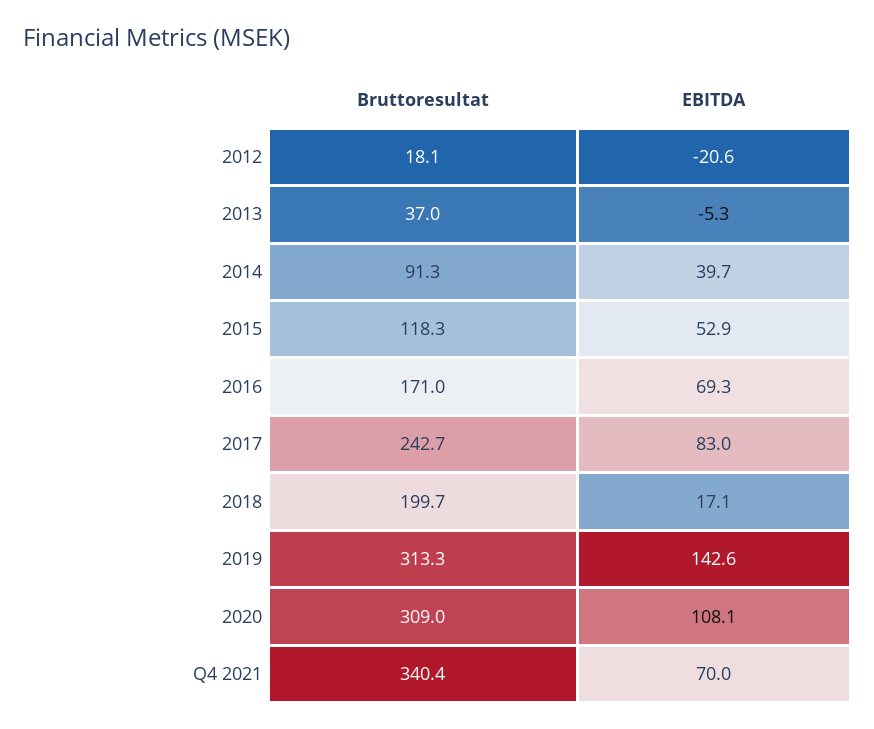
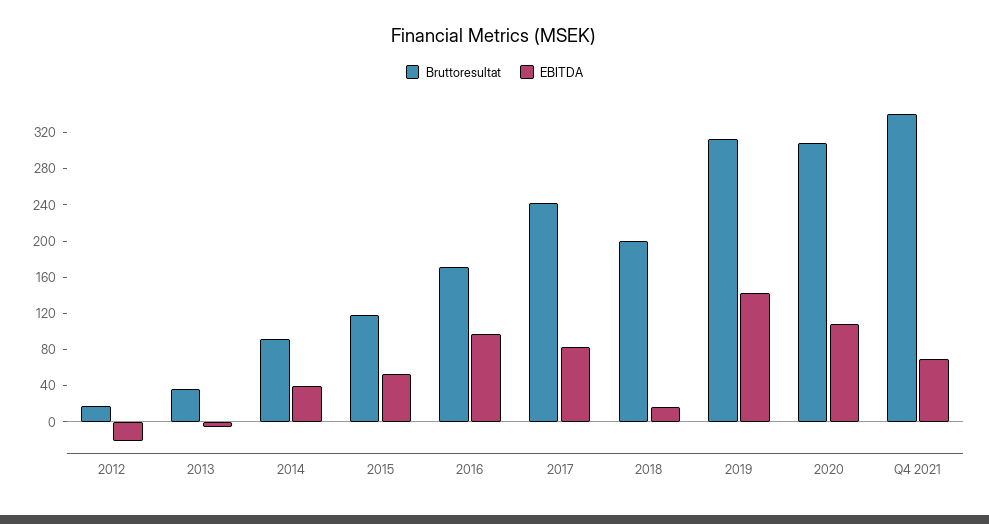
  {
    "Bruttoresultat": {
      "2012": 18.1,
      "2013": 37,
      "2014": 91.3,
      "2015": 118.3,
      "2016": 171,
      "2017": 242.7,
      "2018": 199.7,
      "2019": 313.3,
      "2020": 309,
      "Q4 2021": 340.4
    },
    "EBITDA": {
      "2012": -20.6,
      "2013": -5.3,
      "2014": 39.7,
      "2015": 52.9,
-     "2016": 69.3,
+     "2016": 100,
      "2017": 83,
      "2018": 17.1,
      "2019": 142.6,
      "2020": 108.1,
      "Q4 2021": 70
    }
  }

